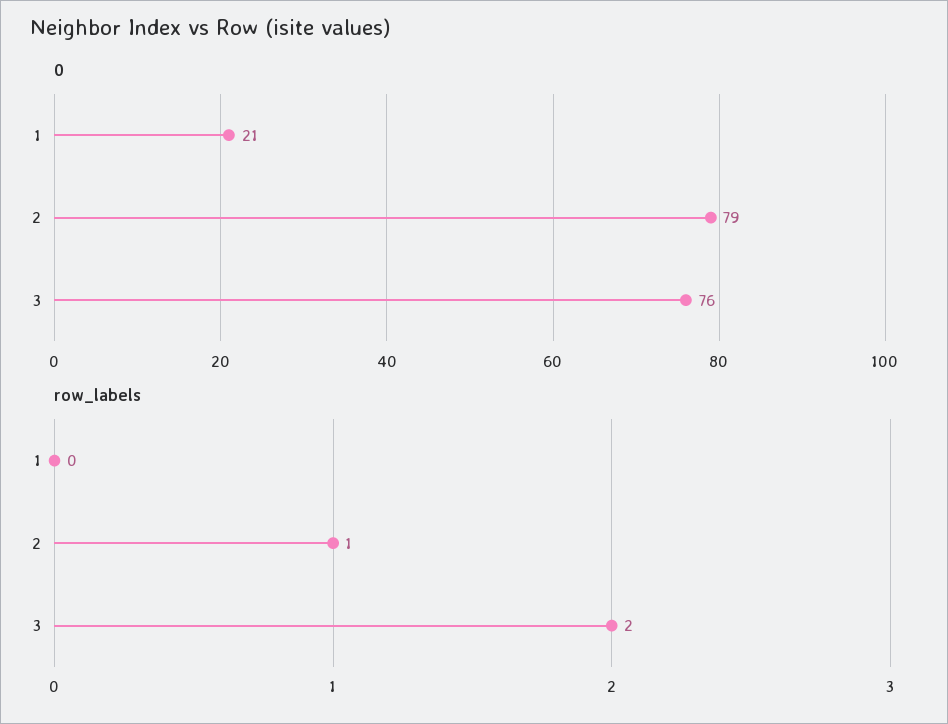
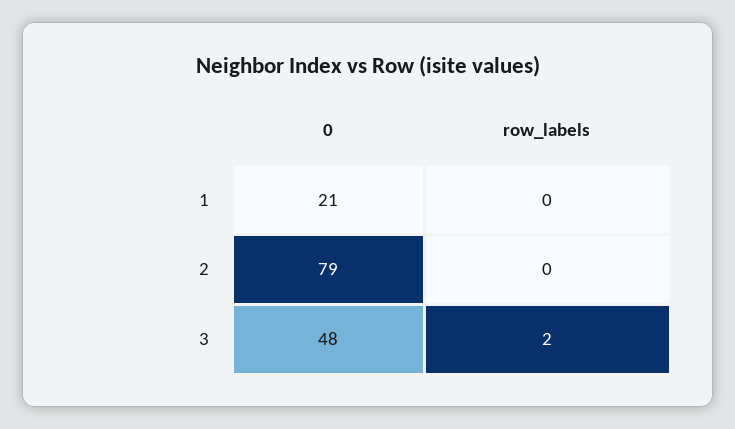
  {
    "0": {
      "1": 21,
      "2": 79,
-     "3": 76
+     "3": 48
    },
    "row_labels": {
      "1": 0,
-     "2": 1,
+     "2": 0,
      "3": 2
    }
  }

